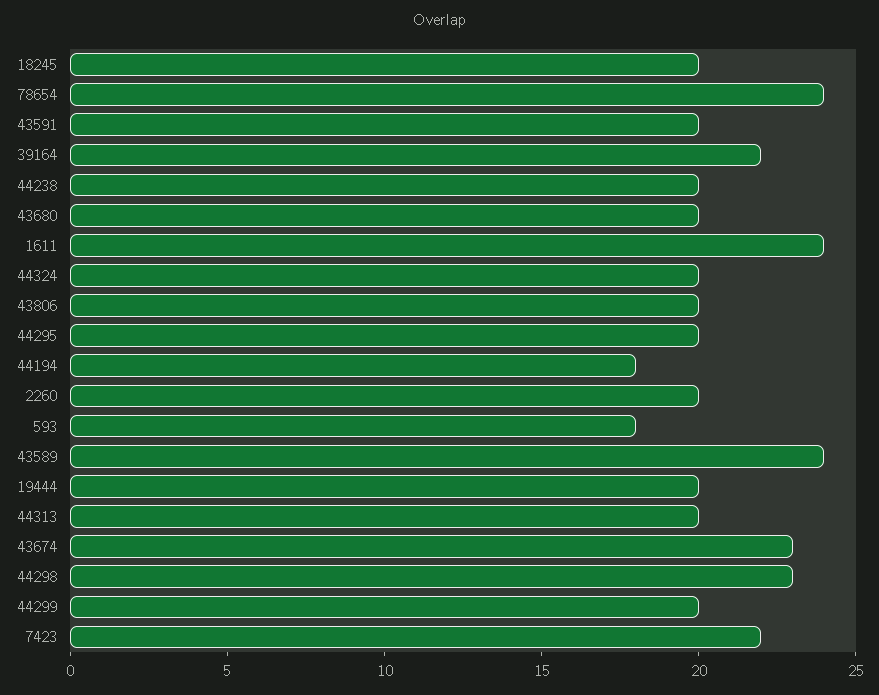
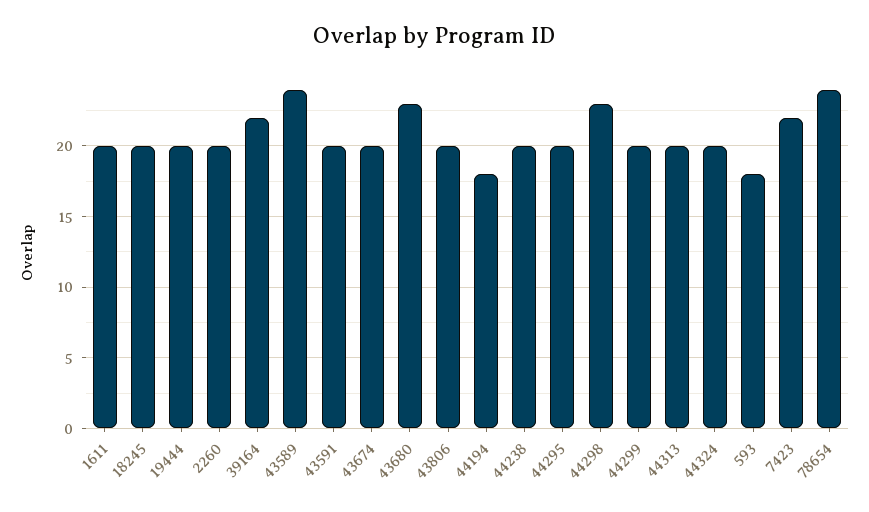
  {
    "18245": 20,
    "78654": 24,
    "43591": 20,
    "39164": 22,
    "44238": 20,
-   "43680": 20,
+   "43680": 23,
-   "1611": 24,
+   "1611": 20,
    "44324": 20,
    "43806": 20,
    "44295": 20,
    "44194": 18,
    "2260": 20,
    "593": 18,
    "43589": 24,
    "19444": 20,
    "44313": 20,
-   "43674": 23,
+   "43674": 20,
    "44298": 23,
    "44299": 20,
    "7423": 22
  }

